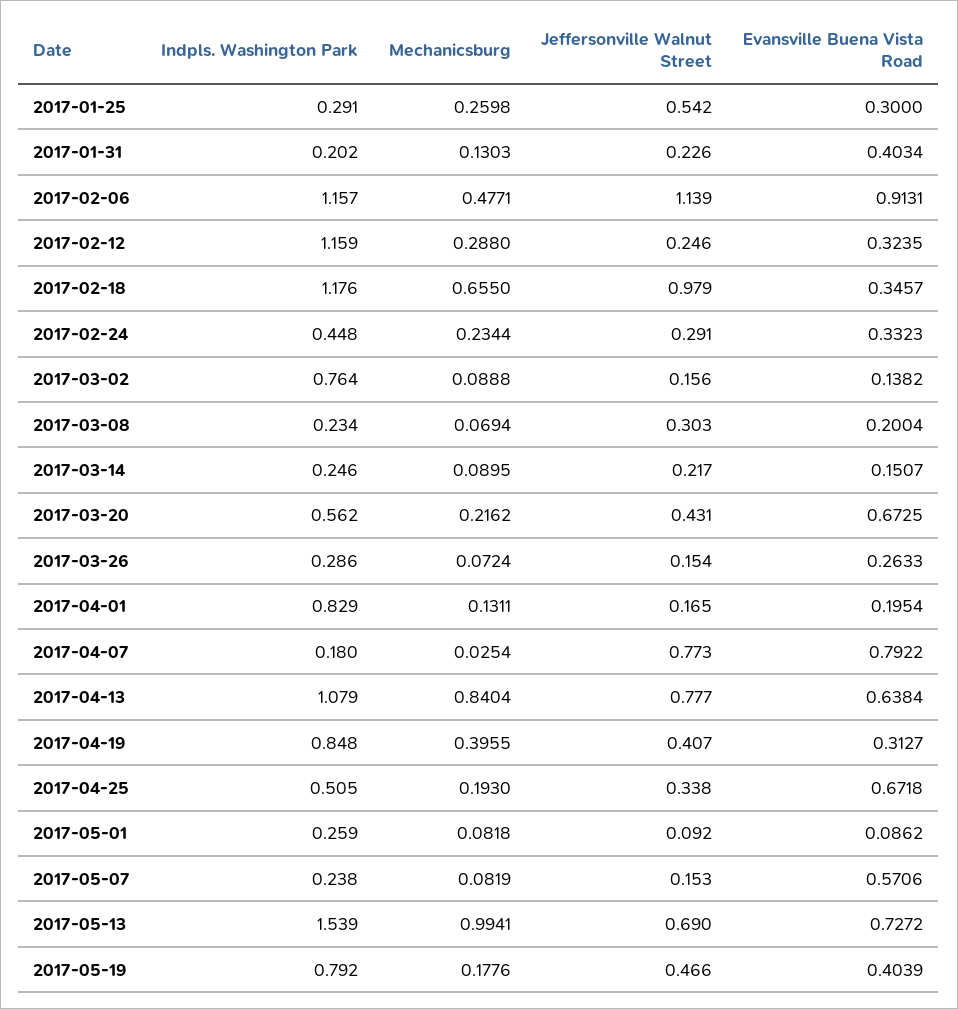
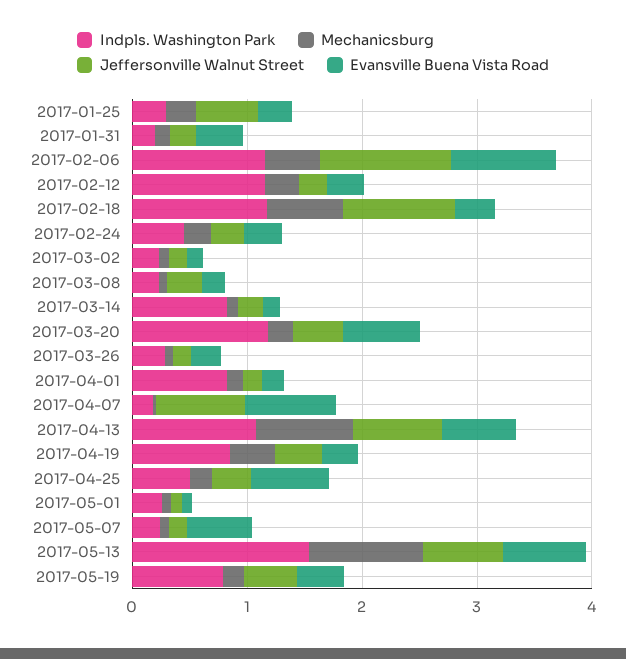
  {
    "Indpls. Washington Park": {
      "2017-01-25": 0.291,
      "2017-01-31": 0.202,
      "2017-02-06": 1.157,
      "2017-02-12": 1.159,
      "2017-02-18": 1.176,
      "2017-02-24": 0.448,
-     "2017-03-02": 0.764,
+     "2017-03-02": 0.2,
      "2017-03-08": 0.234,
-     "2017-03-14": 0.246,
+     "2017-03-14": 0.8,
-     "2017-03-20": 0.562,
+     "2017-03-20": 1.2,
      "2017-03-26": 0.286,
      "2017-04-01": 0.829,
      "2017-04-07": 0.18,
      "2017-04-13": 1.079,
      "2017-04-19": 0.848,
      "2017-04-25": 0.505,
      "2017-05-01": 0.259,
      "2017-05-07": 0.238,
      "2017-05-13": 1.539,
      "2017-05-19": 0.792
    },
    "Mechanicsburg": {
      "2017-01-25": 0.2598,
      "2017-01-31": 0.1303,
      "2017-02-06": 0.4771,
      "2017-02-12": 0.288,
      "2017-02-18": 0.655,
      "2017-02-24": 0.2344,
      "2017-03-02": 0.0888,
      "2017-03-08": 0.0694,
      "2017-03-14": 0.0895,
      "2017-03-20": 0.2162,
      "2017-03-26": 0.0724,
      "2017-04-01": 0.1311,
      "2017-04-07": 0.0254,
      "2017-04-13": 0.8404,
      "2017-04-19": 0.3955,
      "2017-04-25": 0.193,
      "2017-05-01": 0.0818,
      "2017-05-07": 0.0819,
      "2017-05-13": 0.9941,
      "2017-05-19": 0.1776
    },
    "Jeffersonville Walnut Street": {
      "2017-01-25": 0.542,
      "2017-01-31": 0.226,
      "2017-02-06": 1.139,
      "2017-02-12": 0.246,
      "2017-02-18": 0.979,
      "2017-02-24": 0.291,
      "2017-03-02": 0.156,
      "2017-03-08": 0.303,
      "2017-03-14": 0.217,
      "2017-03-20": 0.431,
      "2017-03-26": 0.154,
      "2017-04-01": 0.165,
      "2017-04-07": 0.773,
      "2017-04-13": 0.777,
      "2017-04-19": 0.407,
      "2017-04-25": 0.338,
      "2017-05-01": 0.092,
      "2017-05-07": 0.153,
      "2017-05-13": 0.69,
      "2017-05-19": 0.466
    },
    "Evansville Buena Vista Road": {
      "2017-01-25": 0.3,
      "2017-01-31": 0.4034,
      "2017-02-06": 0.9131,
      "2017-02-12": 0.3235,
      "2017-02-18": 0.3457,
      "2017-02-24": 0.3323,
      "2017-03-02": 0.1382,
      "2017-03-08": 0.2004,
      "2017-03-14": 0.1507,
      "2017-03-20": 0.6725,
      "2017-03-26": 0.2633,
      "2017-04-01": 0.1954,
      "2017-04-07": 0.7922,
      "2017-04-13": 0.6384,
      "2017-04-19": 0.3127,
      "2017-04-25": 0.6718,
      "2017-05-01": 0.0862,
      "2017-05-07": 0.5706,
      "2017-05-13": 0.7272,
      "2017-05-19": 0.4039
    }
  }

